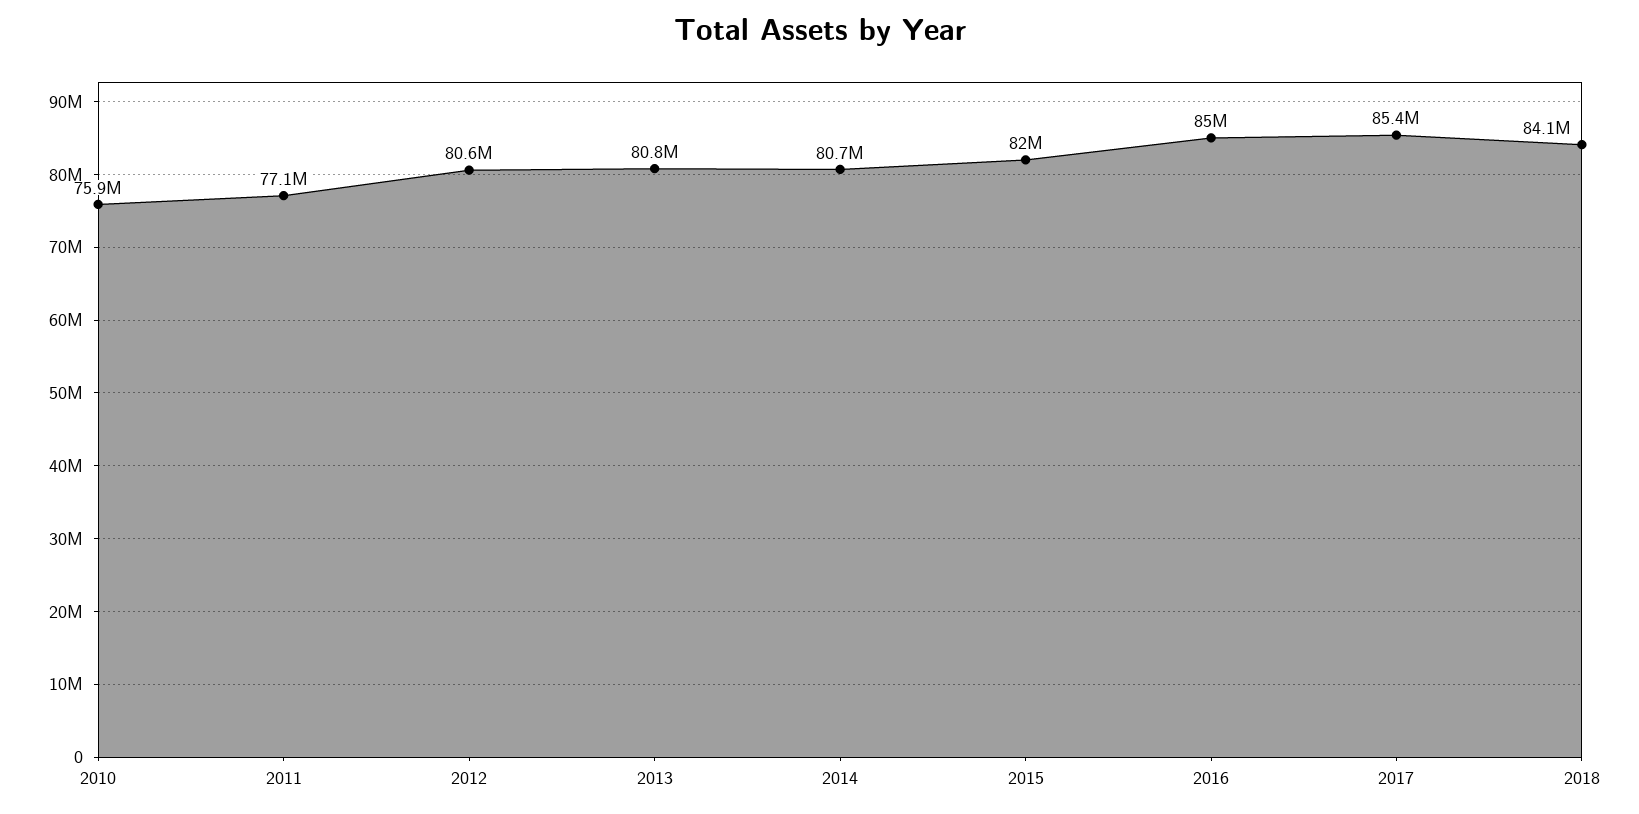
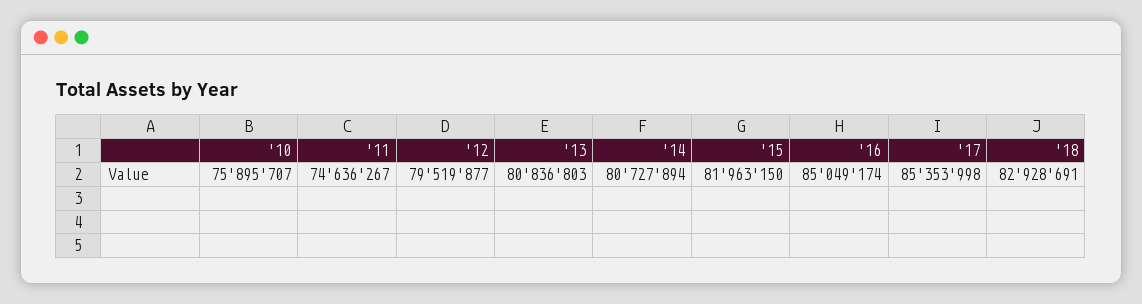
  {
    "2010": 75895707,
-   "2011": 77100000,
+   "2011": 74636267,
-   "2012": 80600000,
+   "2012": 79519877,
    "2013": 80836803,
    "2014": 80727894,
    "2015": 81963150,
    "2016": 85049174,
    "2017": 85353998,
-   "2018": 84100000
+   "2018": 82928691
  }

